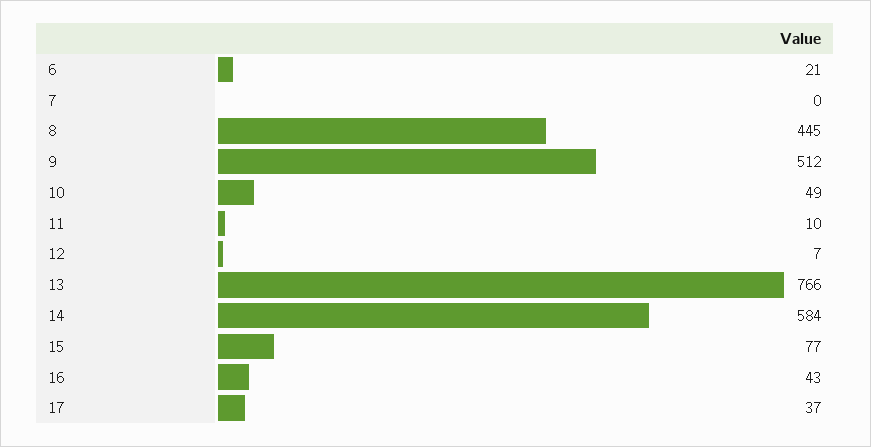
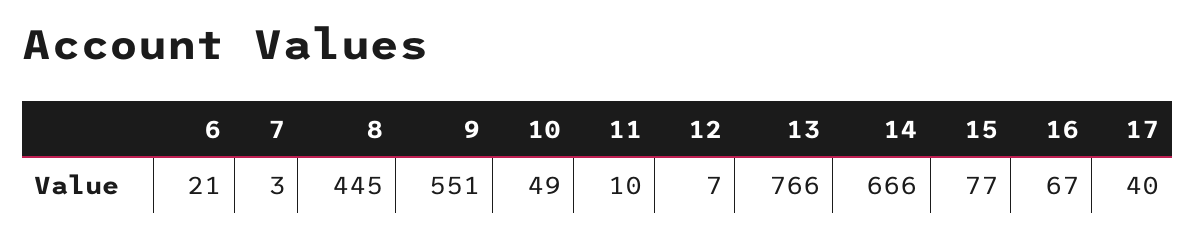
  {
    "6": 21,
-   "7": 0,
+   "7": 3,
    "8": 445,
-   "9": 512,
+   "9": 551,
    "10": 49,
    "11": 10,
    "12": 7,
    "13": 766,
-   "14": 584,
+   "14": 666,
    "15": 77,
-   "16": 43,
+   "16": 67,
-   "17": 37
+   "17": 40
  }

